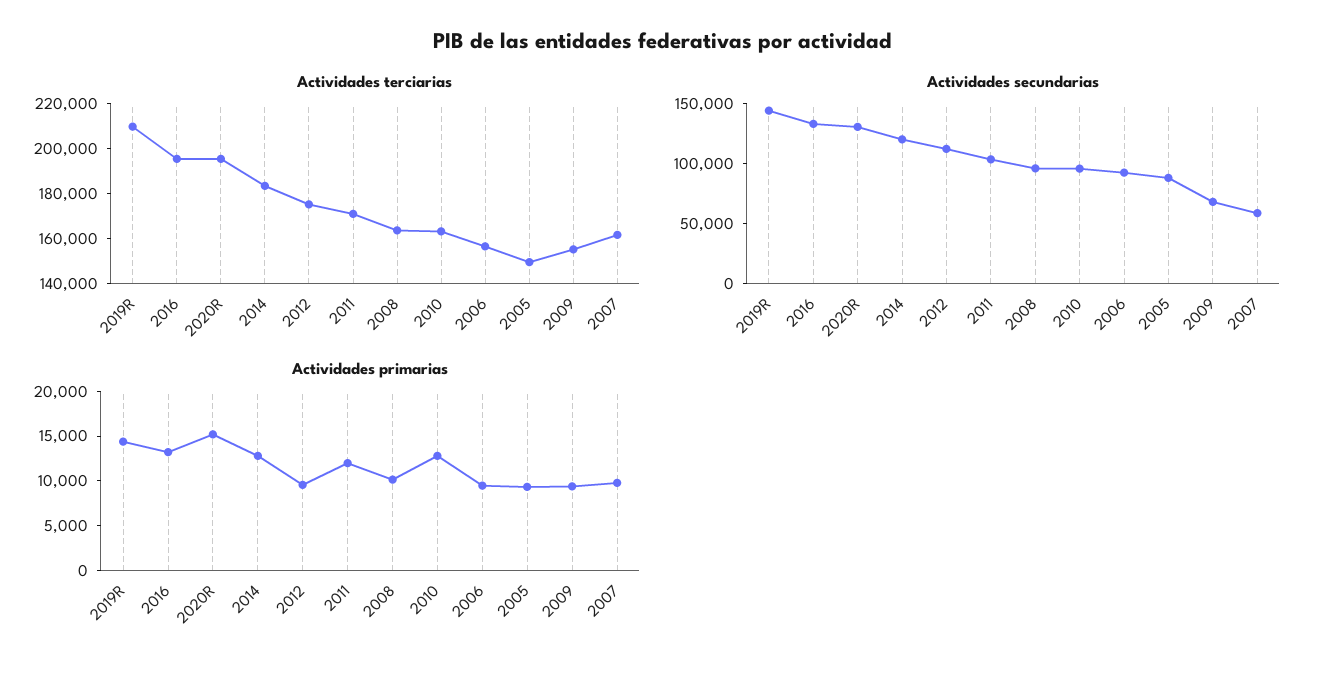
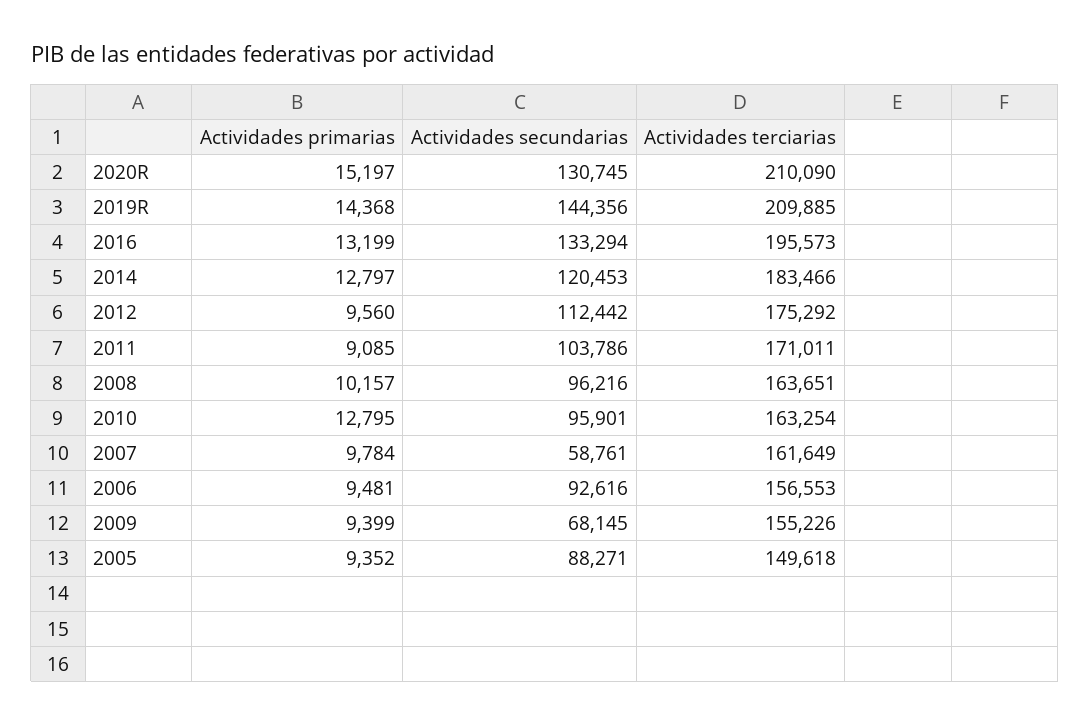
  {
    "Actividades terciarias": {
      "2019R": 209885,
      "2016": 195573,
-     "2020R": 195000,
+     "2020R": 210090,
      "2014": 183466,
      "2012": 175292,
      "2011": 171011,
      "2008": 163651,
      "2010": 163254,
      "2006": 156553,
      "2005": 149618,
      "2009": 155226,
      "2007": 161649
    },
    "Actividades secundarias": {
      "2019R": 144356,
      "2016": 133294,
      "2020R": 130745,
      "2014": 120453,
      "2012": 112442,
      "2011": 103786,
      "2008": 96216,
      "2010": 95901,
      "2006": 92616,
      "2005": 88271,
      "2009": 68145,
      "2007": 58761
    },
    "Actividades primarias": {
      "2019R": 14368,
      "2016": 13199,
      "2020R": 15197,
      "2014": 12797,
      "2012": 9560,
-     "2011": 12000,
+     "2011": 9085,
      "2008": 10157,
      "2010": 12795,
      "2006": 9481,
      "2005": 9352,
      "2009": 9399,
      "2007": 9784
    }
  }

